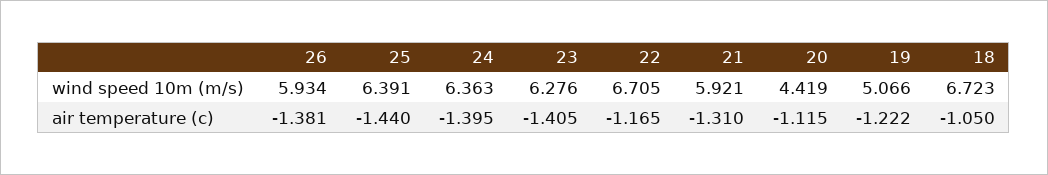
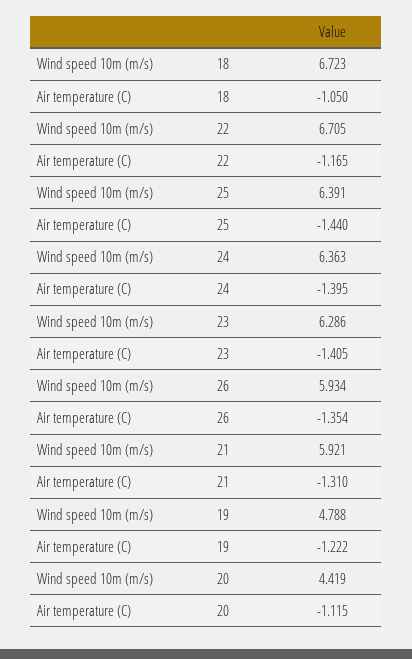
  {
    "26": {
      "wind speed 10m (m/s)": 5.934,
-     "air temperature (c)": -1.381
+     "air temperature (c)": -1.354
    },
    "25": {
      "wind speed 10m (m/s)": 6.391,
      "air temperature (c)": -1.44
    },
    "24": {
      "wind speed 10m (m/s)": 6.363,
      "air temperature (c)": -1.395
    },
    "23": {
-     "wind speed 10m (m/s)": 6.276,
+     "wind speed 10m (m/s)": 6.286,
      "air temperature (c)": -1.405
    },
    "22": {
      "wind speed 10m (m/s)": 6.705,
      "air temperature (c)": -1.165
    },
    "21": {
      "wind speed 10m (m/s)": 5.921,
      "air temperature (c)": -1.31
    },
    "20": {
      "wind speed 10m (m/s)": 4.419,
      "air temperature (c)": -1.115
    },
    "19": {
-     "wind speed 10m (m/s)": 5.066,
+     "wind speed 10m (m/s)": 4.788,
      "air temperature (c)": -1.222
    },
    "18": {
      "wind speed 10m (m/s)": 6.723,
      "air temperature (c)": -1.05
    }
  }

